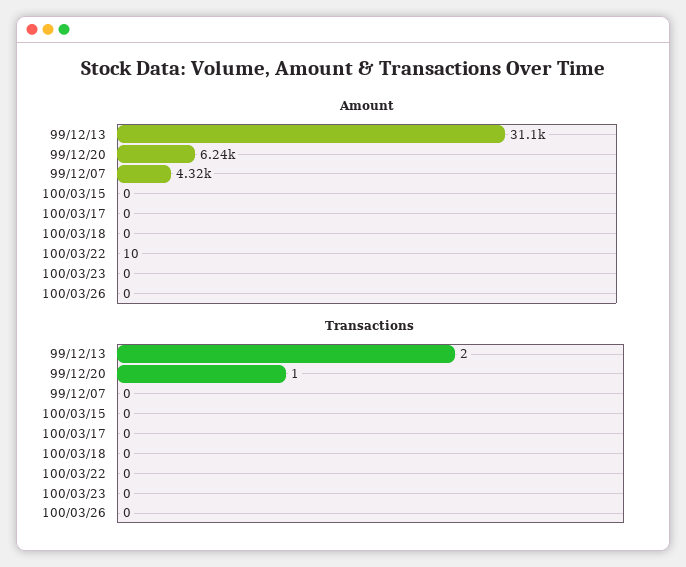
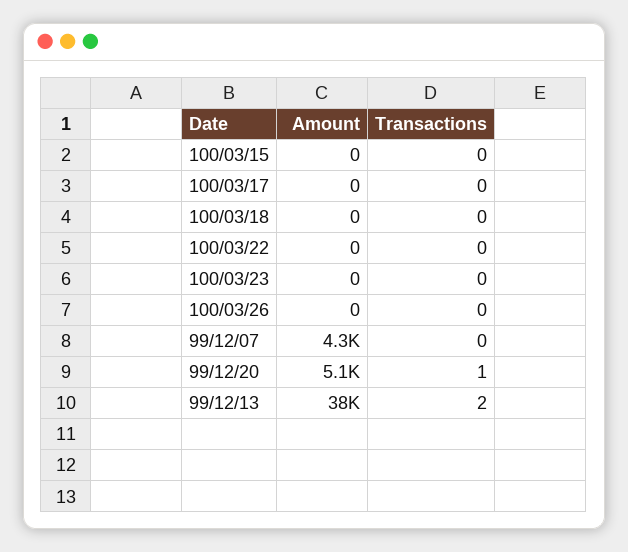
  {
    "Amount": {
-     "99/12/13": 31100,
+     "99/12/13": 38000,
-     "99/12/20": 6240,
+     "99/12/20": 5100,
      "99/12/07": 4320,
      "100/03/15": 0,
      "100/03/17": 0,
      "100/03/18": 0,
-     "100/03/22": 10,
+     "100/03/22": 0,
      "100/03/23": 0,
      "100/03/26": 0
    },
    "Transactions": {
      "99/12/13": 2,
      "99/12/20": 1,
      "99/12/07": 0,
      "100/03/15": 0,
      "100/03/17": 0,
      "100/03/18": 0,
      "100/03/22": 0,
      "100/03/23": 0,
      "100/03/26": 0
    }
  }

